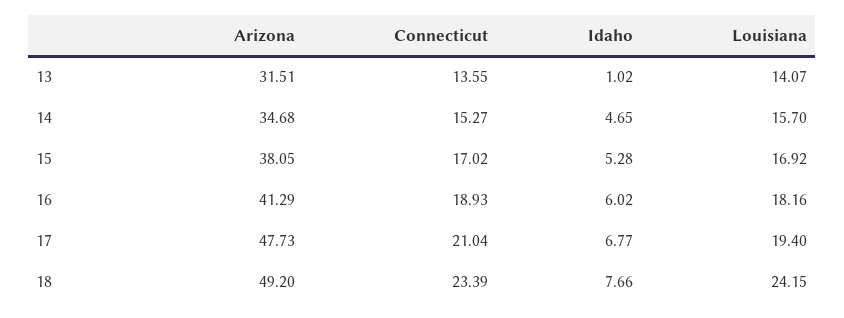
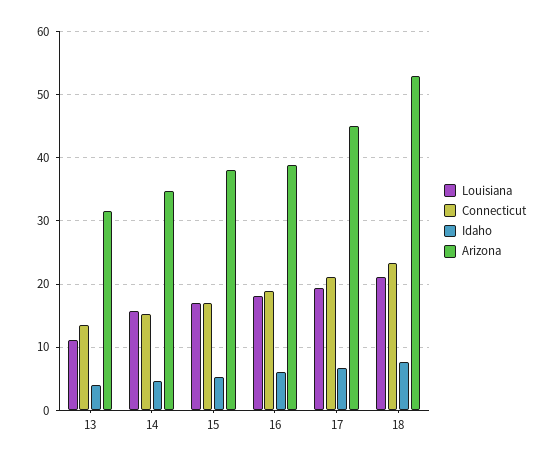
  {
    "Arizona": {
      "13": 31.51,
      "14": 34.68,
      "15": 38.05,
-     "16": 41.29,
+     "16": 39,
-     "17": 47.73,
+     "17": 45,
-     "18": 49.2
+     "18": 53
    },
    "Connecticut": {
      "13": 13.55,
      "14": 15.27,
      "15": 17.02,
      "16": 18.93,
      "17": 21.04,
      "18": 23.39
    },
    "Idaho": {
-     "13": 1.02,
+     "13": 4,
      "14": 4.65,
      "15": 5.28,
      "16": 6.02,
      "17": 6.77,
      "18": 7.66
    },
    "Louisiana": {
-     "13": 14.07,
+     "13": 11,
      "14": 15.7,
      "15": 16.92,
      "16": 18.16,
      "17": 19.4,
-     "18": 24.15
+     "18": 21
    }
  }

